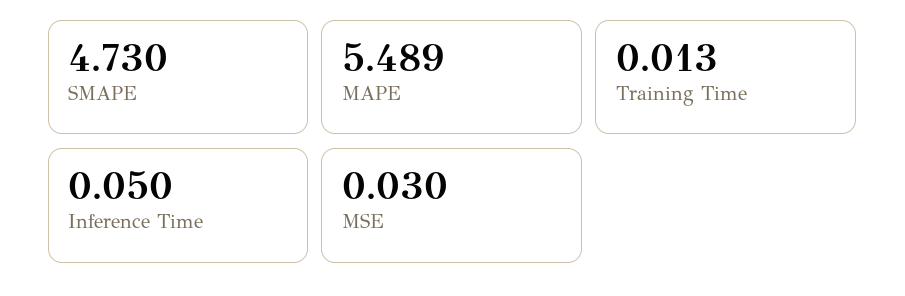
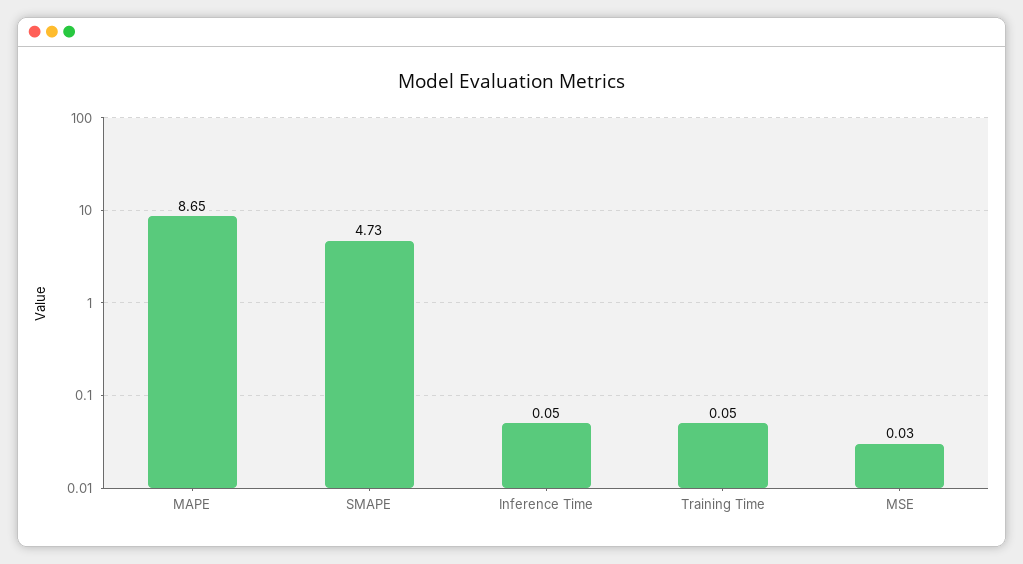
  {
    "SMAPE": 4.73,
-   "MAPE": 5.489,
+   "MAPE": 8.65,
-   "Training Time": 0.013,
+   "Training Time": 0.05,
    "Inference Time": 0.05,
    "MSE": 0.03
  }

